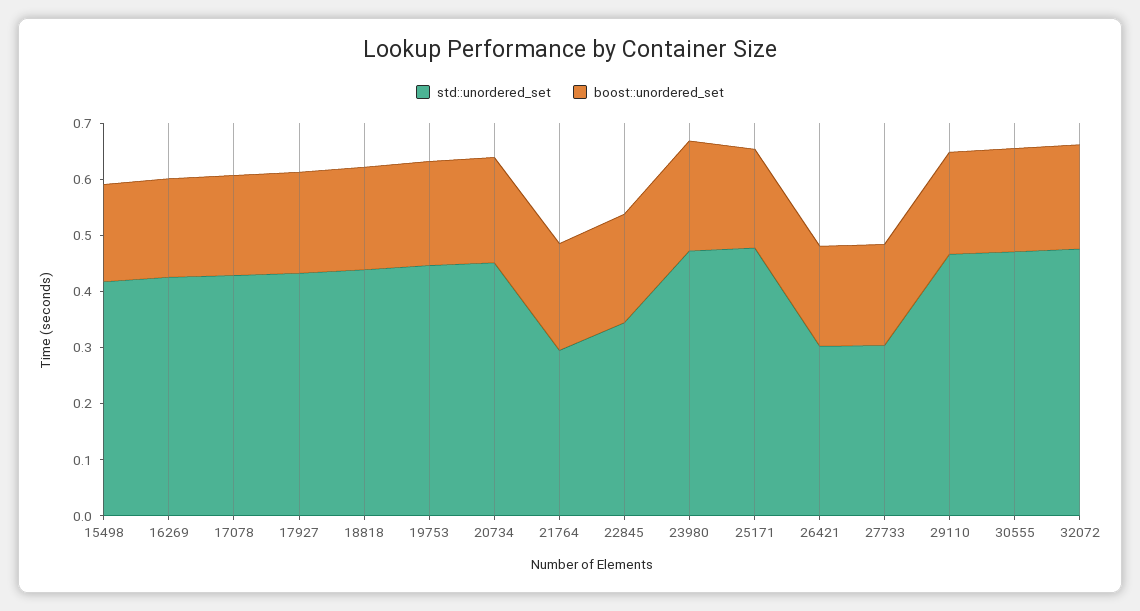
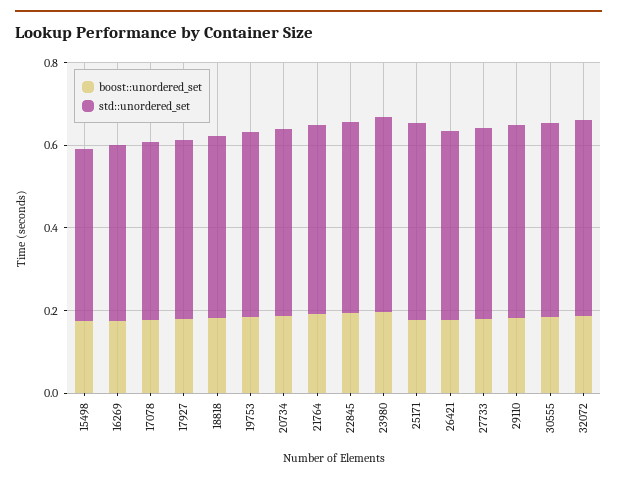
  {
    "std::unordered_set": {
      "15498": 0.42,
      "16269": 0.42,
      "17078": 0.42,
      "17927": 0.44,
      "18818": 0.44,
      "19753": 0.44,
      "20734": 0.46,
-     "21764": 0.3,
+     "21764": 0.45,
-     "22845": 0.34,
+     "22845": 0.45,
      "23980": 0.48,
      "25171": 0.48,
-     "26421": 0.3,
+     "26421": 0.45,
-     "27733": 0.3,
+     "27733": 0.45,
      "29110": 0.46,
      "30555": 0.48,
      "32072": 0.48
    },
    "boost::unordered_set": {
      "15498": 0.18,
      "16269": 0.18,
      "17078": 0.18,
      "17927": 0.18,
      "18818": 0.18,
      "19753": 0.18,
      "20734": 0.18,
      "21764": 0.2,
      "22845": 0.2,
      "23980": 0.2,
      "25171": 0.18,
      "26421": 0.18,
      "27733": 0.18,
      "29110": 0.18,
      "30555": 0.18,
      "32072": 0.18
    }
  }

